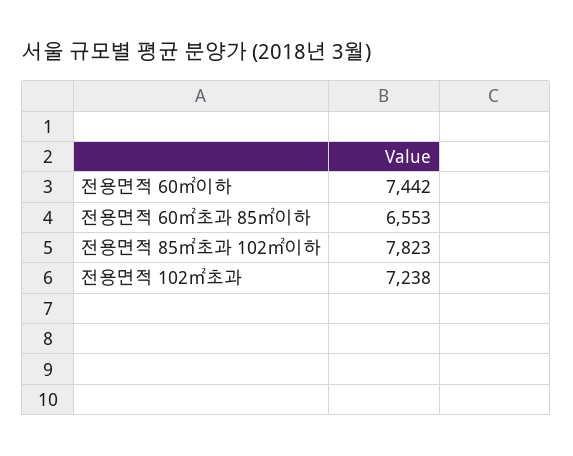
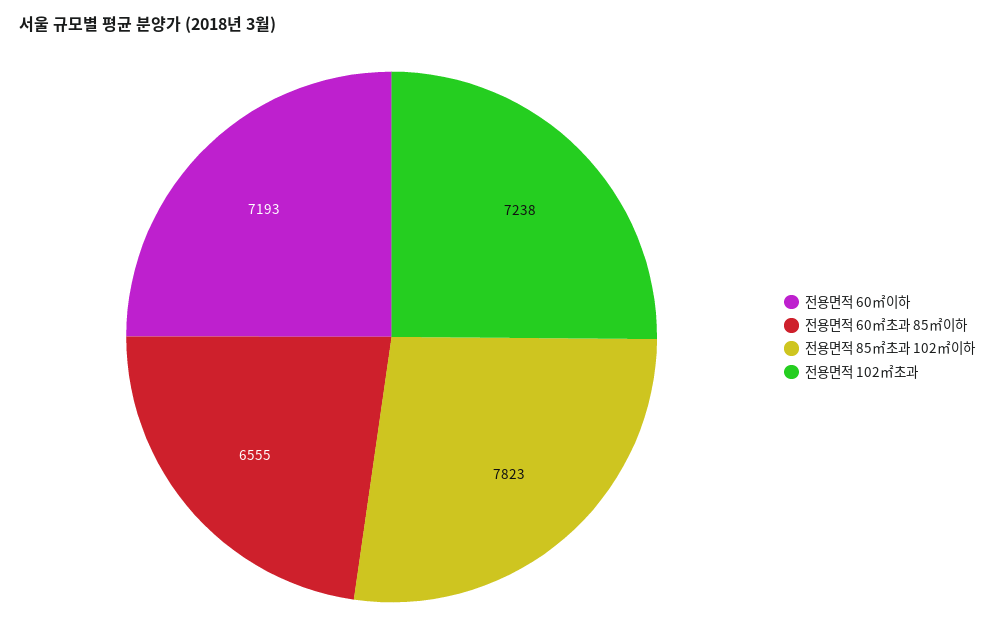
  {
-   "전용면적 60㎡이하": 7442,
+   "전용면적 60㎡이하": 7193,
-   "전용면적 60㎡초과 85㎡이하": 6553,
+   "전용면적 60㎡초과 85㎡이하": 6555,
    "전용면적 85㎡초과 102㎡이하": 7823,
    "전용면적 102㎡초과": 7238
  }

